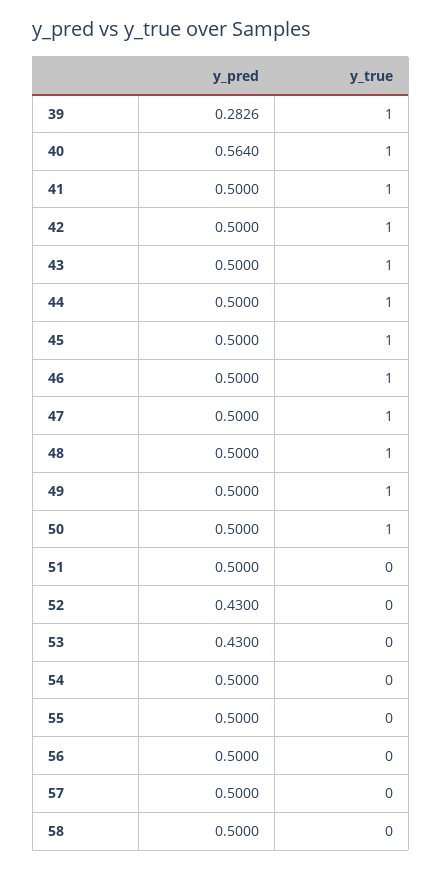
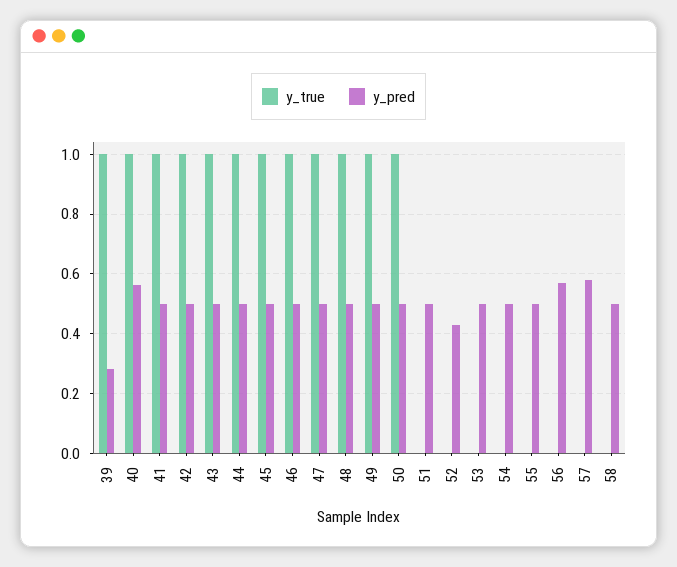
  {
    "y_pred": {
      "39": 0.2826,
      "40": 0.564,
      "41": 0.5,
      "42": 0.5,
      "43": 0.5,
      "44": 0.5,
      "45": 0.5,
      "46": 0.5,
      "47": 0.5,
      "48": 0.5,
      "49": 0.5,
      "50": 0.5,
      "51": 0.5,
      "52": 0.43,
-     "53": 0.43,
+     "53": 0.5,
      "54": 0.5,
      "55": 0.5,
-     "56": 0.5,
+     "56": 0.575,
-     "57": 0.5,
+     "57": 0.575,
      "58": 0.5
    },
    "y_true": {
      "39": 1,
      "40": 1,
      "41": 1,
      "42": 1,
      "43": 1,
      "44": 1,
      "45": 1,
      "46": 1,
      "47": 1,
      "48": 1,
      "49": 1,
      "50": 1,
      "51": 0,
      "52": 0,
      "53": 0,
      "54": 0,
      "55": 0,
      "56": 0,
      "57": 0,
      "58": 0
    }
  }

